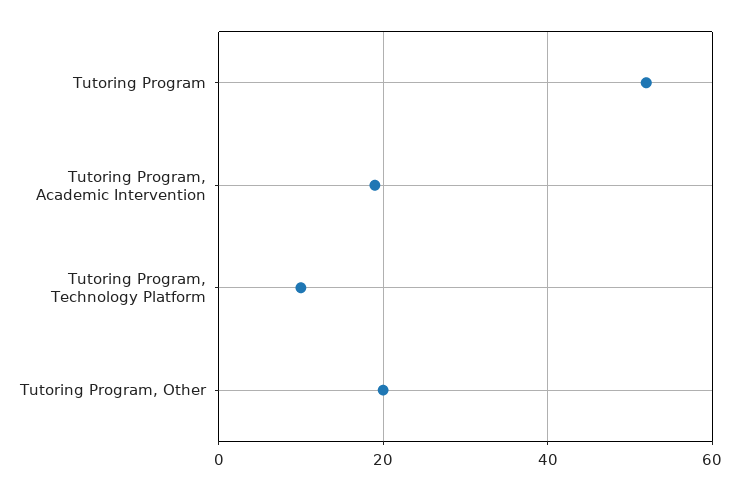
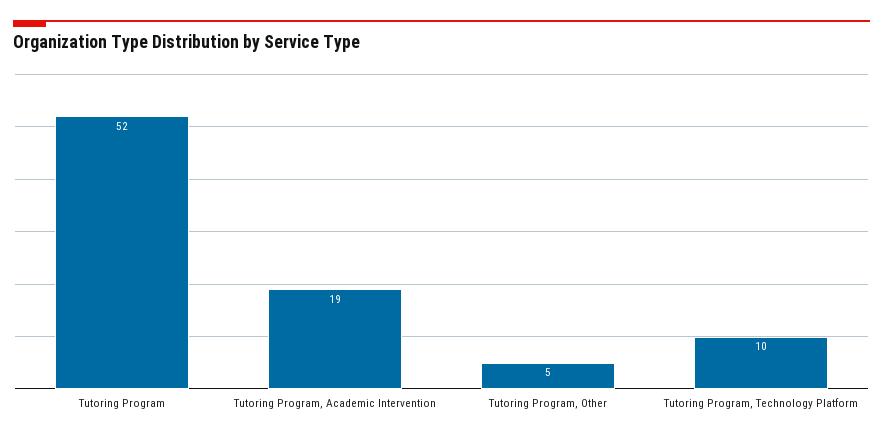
  {
    "Tutoring Program": 52,
    "Tutoring Program, Academic Intervention": 19,
    "Tutoring Program, Technology Platform": 10,
-   "Tutoring Program, Other": 20
+   "Tutoring Program, Other": 5
  }

